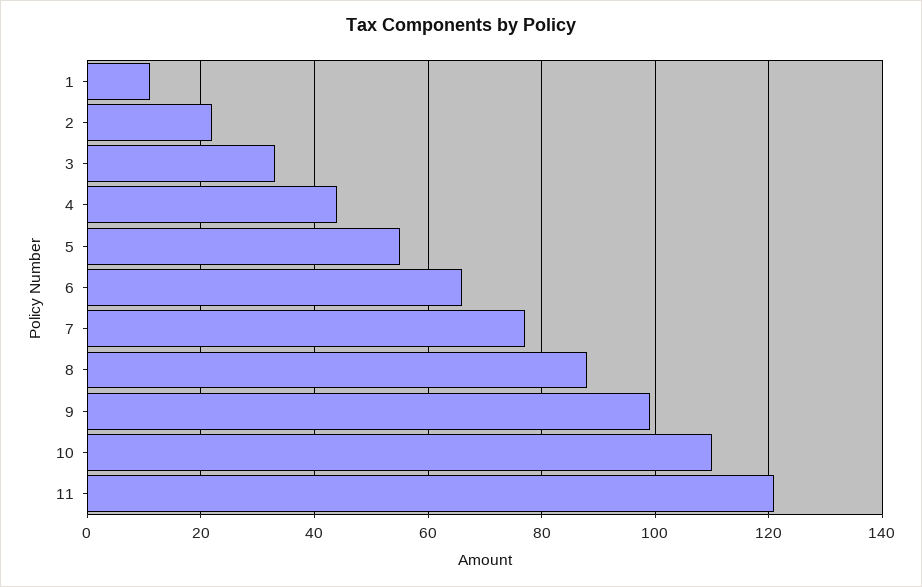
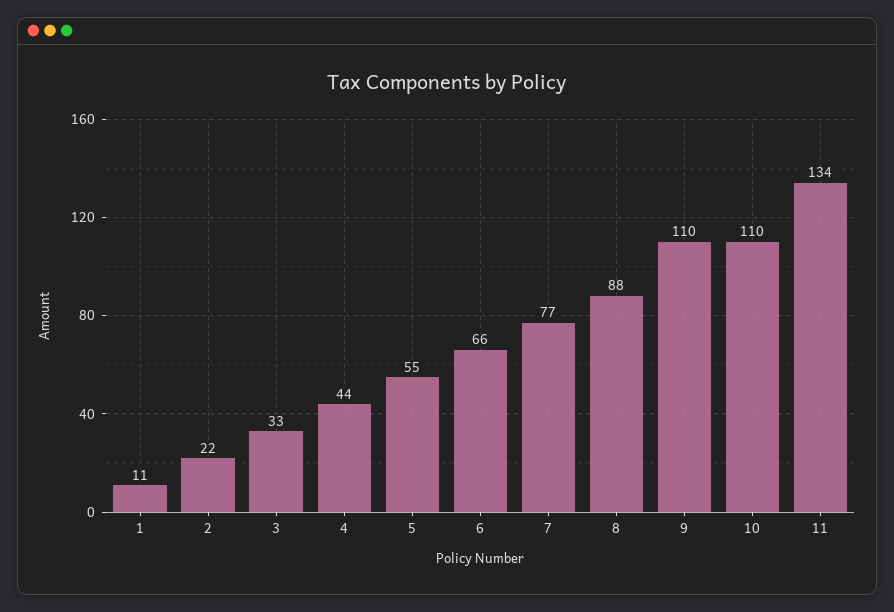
  {
    "1": 11,
    "2": 22,
    "3": 33,
    "4": 44,
    "5": 55,
    "6": 66,
    "7": 77,
    "8": 88,
-   "9": 100,
+   "9": 110,
    "10": 110,
-   "11": 120
+   "11": 134
  }

